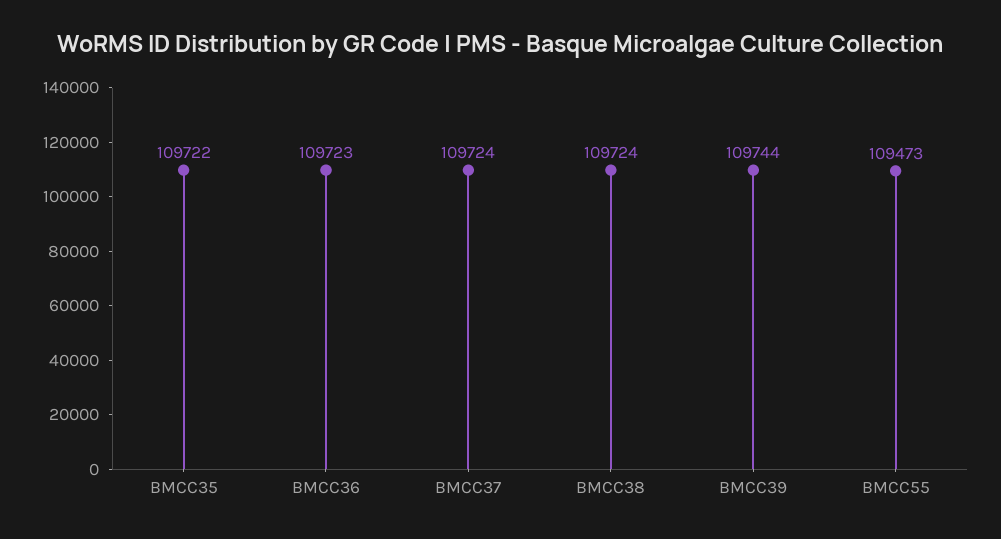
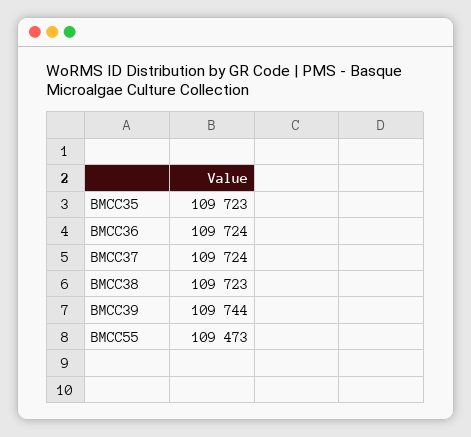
  {
-   "BMCC35": 109722,
+   "BMCC35": 109723,
-   "BMCC36": 109723,
+   "BMCC36": 109724,
    "BMCC37": 109724,
-   "BMCC38": 109724,
+   "BMCC38": 109723,
    "BMCC39": 109744,
    "BMCC55": 109473
  }

